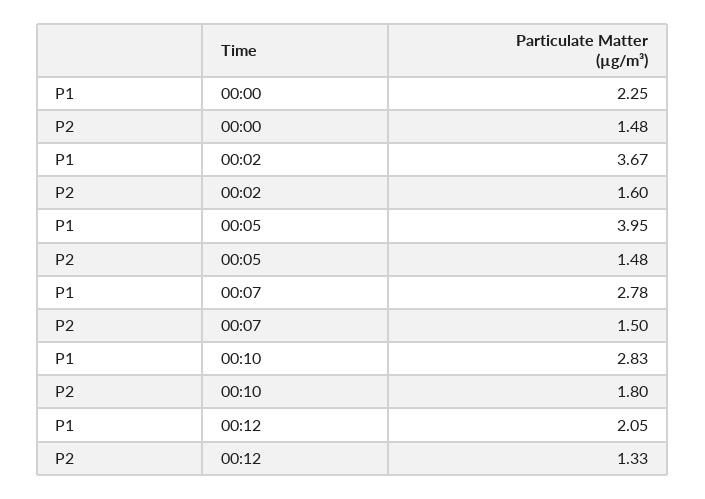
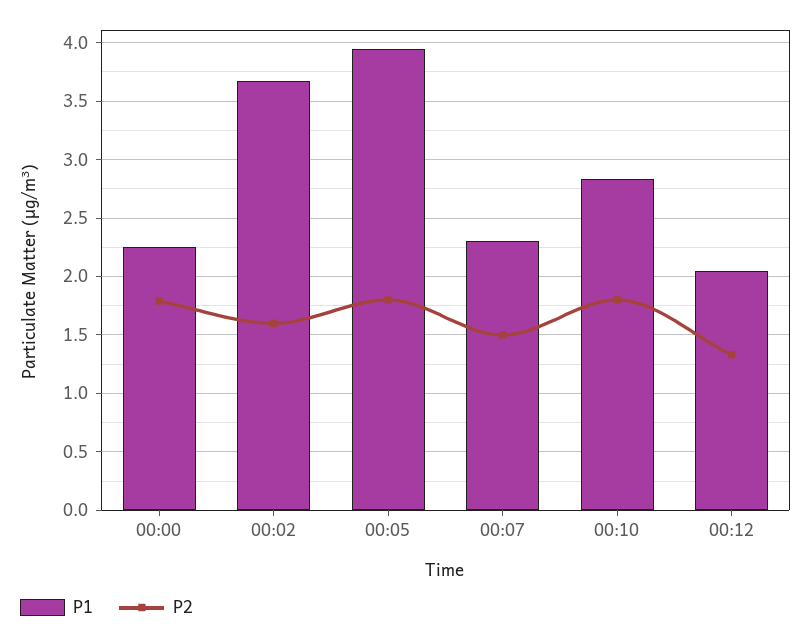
  {
    "P1": {
      "00:00": 2.25,
      "00:02": 3.67,
      "00:05": 3.95,
-     "00:07": 2.78,
+     "00:07": 2.3,
      "00:10": 2.83,
      "00:12": 2.05
    },
    "P2": {
-     "00:00": 1.48,
+     "00:00": 1.8,
      "00:02": 1.6,
-     "00:05": 1.48,
+     "00:05": 1.8,
      "00:07": 1.5,
      "00:10": 1.8,
      "00:12": 1.33
    }
  }

